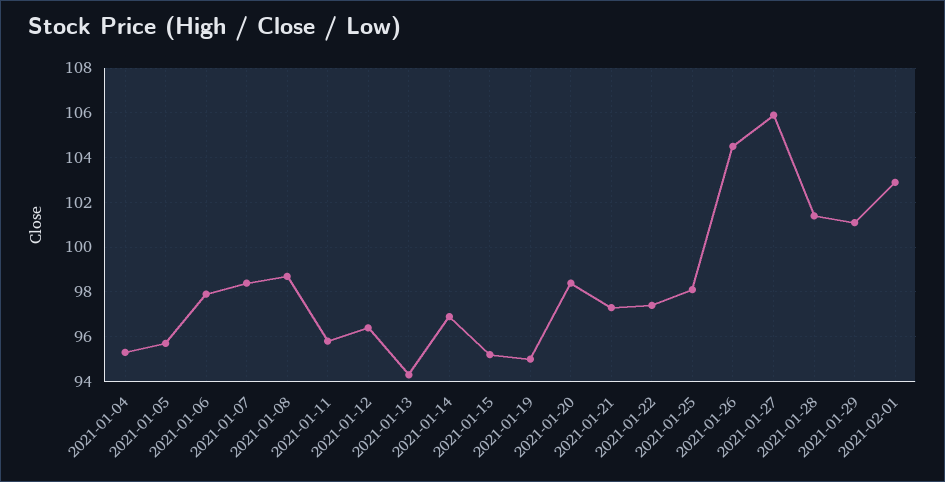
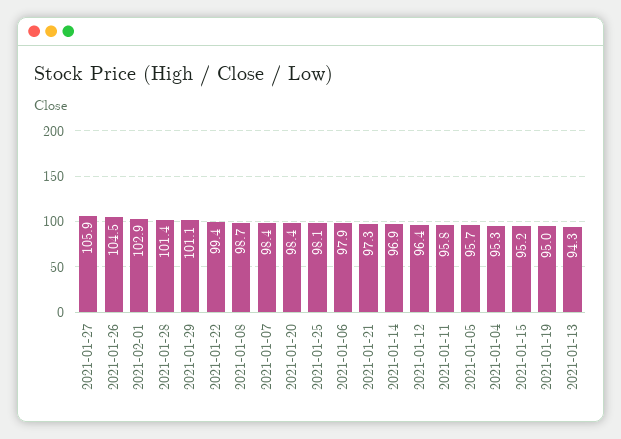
  {
    "2021-01-04": 95.3,
    "2021-01-05": 95.7,
    "2021-01-06": 97.9,
    "2021-01-07": 98.4,
    "2021-01-08": 98.7,
    "2021-01-11": 95.8,
    "2021-01-12": 96.4,
    "2021-01-13": 94.3,
    "2021-01-14": 96.9,
    "2021-01-15": 95.2,
    "2021-01-19": 95,
    "2021-01-20": 98.4,
    "2021-01-21": 97.3,
-   "2021-01-22": 97.5,
+   "2021-01-22": 99.4,
    "2021-01-25": 98.1,
    "2021-01-26": 104.5,
    "2021-01-27": 105.9,
    "2021-01-28": 101.4,
    "2021-01-29": 101.1,
    "2021-02-01": 102.9
  }

